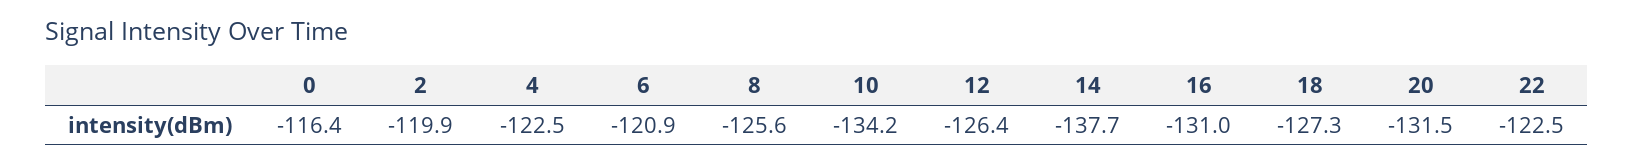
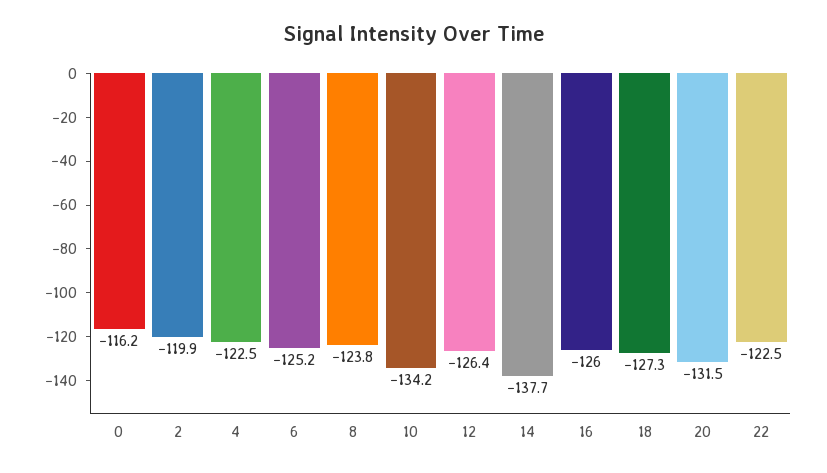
  {
-   "0": -116.4,
+   "0": -116.2,
    "2": -119.9,
    "4": -122.5,
-   "6": -120.9,
+   "6": -125.2,
-   "8": -125.6,
+   "8": -123.8,
    "10": -134.2,
    "12": -126.4,
    "14": -137.7,
-   "16": -131,
+   "16": -126,
    "18": -127.3,
    "20": -131.5,
    "22": -122.5
  }

